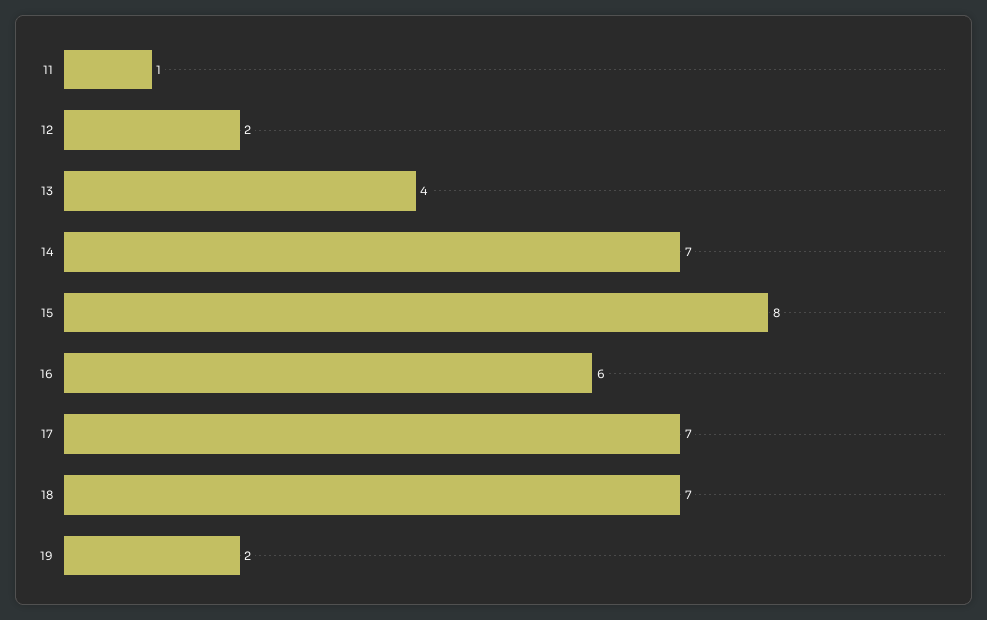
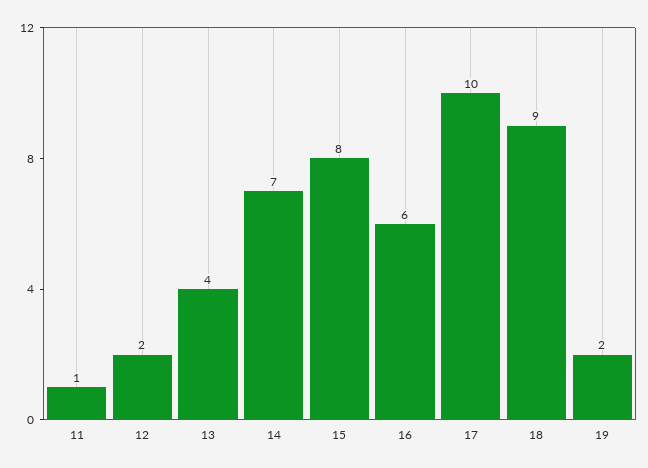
  {
    "11": 1,
    "12": 2,
    "13": 4,
    "14": 7,
    "15": 8,
    "16": 6,
-   "17": 7,
+   "17": 10,
-   "18": 7,
+   "18": 9,
    "19": 2
  }

